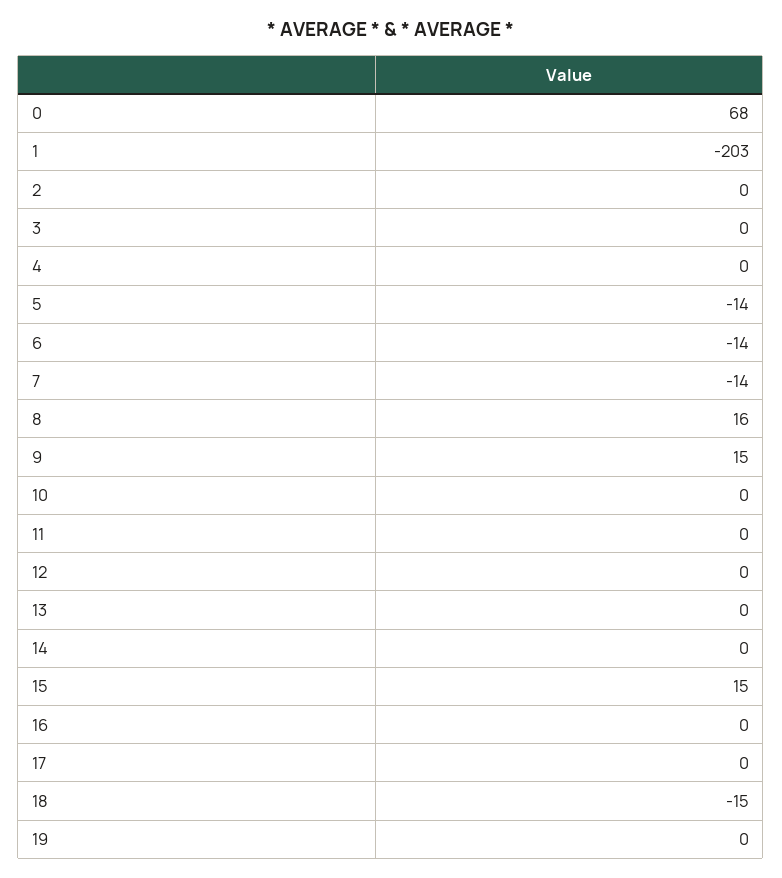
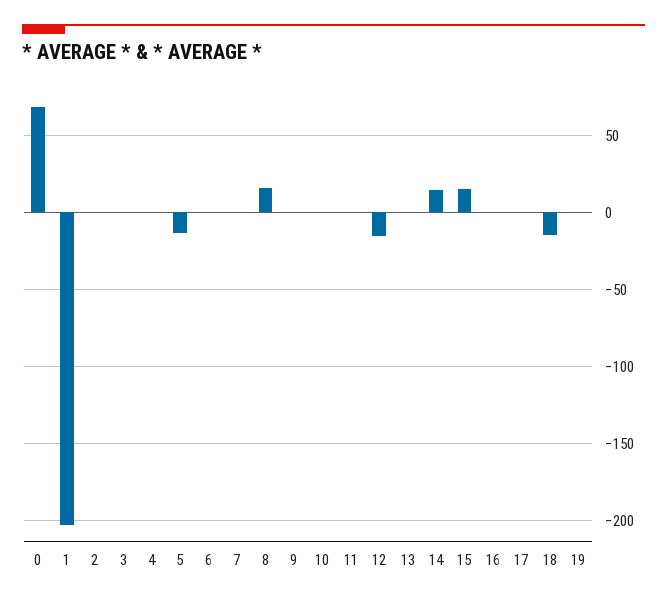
  {
    "0": 68,
    "1": -203,
    "2": 0,
    "3": 0,
    "4": 0,
    "5": -14,
-   "6": -14,
+   "6": 0,
-   "7": -14,
+   "7": 0,
    "8": 16,
-   "9": 15,
+   "9": 0,
    "10": 0,
    "11": 0,
-   "12": 0,
+   "12": -15,
    "13": 0,
-   "14": 0,
+   "14": 15,
    "15": 15,
    "16": 0,
    "17": 0,
    "18": -15,
    "19": 0
  }

